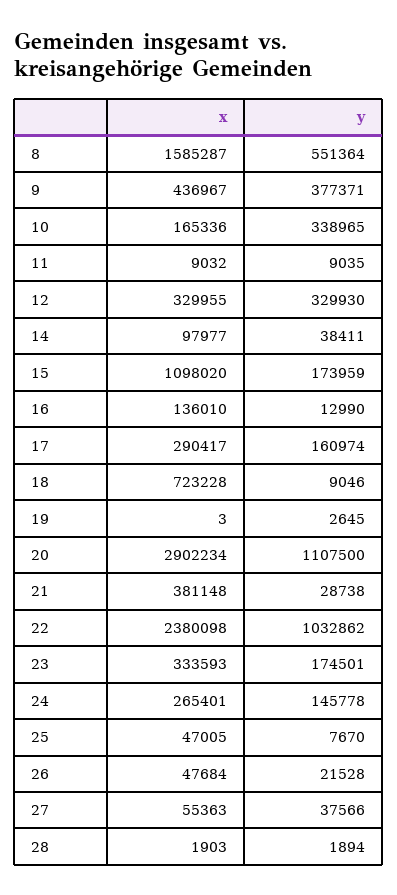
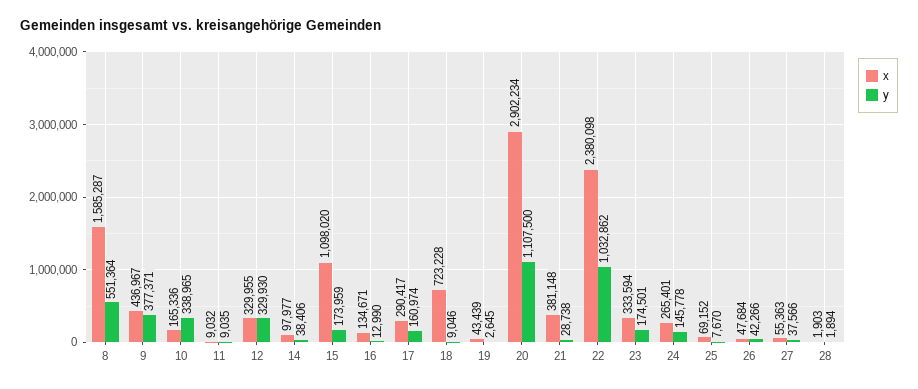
  {
    "x": {
      "8": 1585287,
      "9": 436967,
      "10": 165336,
      "11": 9032,
      "12": 329955,
      "14": 97977,
      "15": 1098020,
-     "16": 136010,
+     "16": 134671,
      "17": 290417,
      "18": 723228,
-     "19": 3,
+     "19": 43439,
      "20": 2902234,
      "21": 381148,
      "22": 2380098,
-     "23": 333593,
+     "23": 333594,
      "24": 265401,
-     "25": 47005,
+     "25": 69152,
      "26": 47684,
      "27": 55363,
      "28": 1903
    },
    "y": {
      "8": 551364,
      "9": 377371,
      "10": 338965,
      "11": 9035,
      "12": 329930,
-     "14": 38411,
+     "14": 38406,
      "15": 173959,
      "16": 12990,
      "17": 160974,
      "18": 9046,
      "19": 2645,
      "20": 1107500,
      "21": 28738,
      "22": 1032862,
      "23": 174501,
      "24": 145778,
      "25": 7670,
-     "26": 21528,
+     "26": 42266,
      "27": 37566,
      "28": 1894
    }
  }

